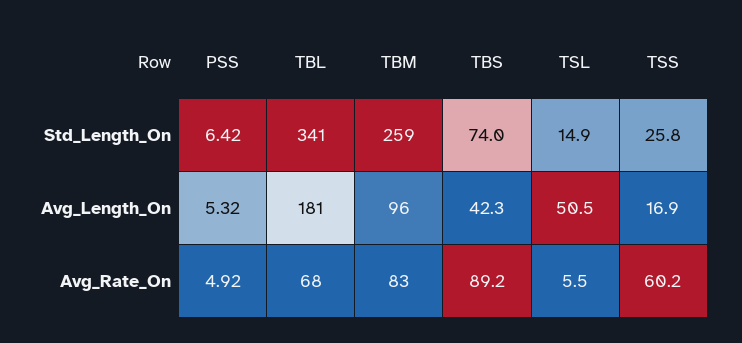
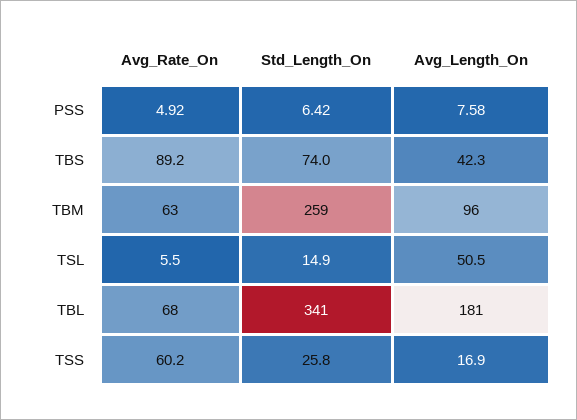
  {
    "PSS": {
      "Std_Length_On": 6.42,
-     "Avg_Length_On": 5.32,
+     "Avg_Length_On": 7.58,
      "Avg_Rate_On": 4.92
    },
    "TBL": {
      "Std_Length_On": 341,
      "Avg_Length_On": 181,
      "Avg_Rate_On": 68
    },
    "TBM": {
      "Std_Length_On": 259,
      "Avg_Length_On": 96,
-     "Avg_Rate_On": 83
+     "Avg_Rate_On": 63
    },
    "TBS": {
      "Std_Length_On": 74,
      "Avg_Length_On": 42.3,
      "Avg_Rate_On": 89.2
    },
    "TSL": {
      "Std_Length_On": 14.9,
      "Avg_Length_On": 50.5,
      "Avg_Rate_On": 5.5
    },
    "TSS": {
      "Std_Length_On": 25.8,
      "Avg_Length_On": 16.9,
      "Avg_Rate_On": 60.2
    }
  }

